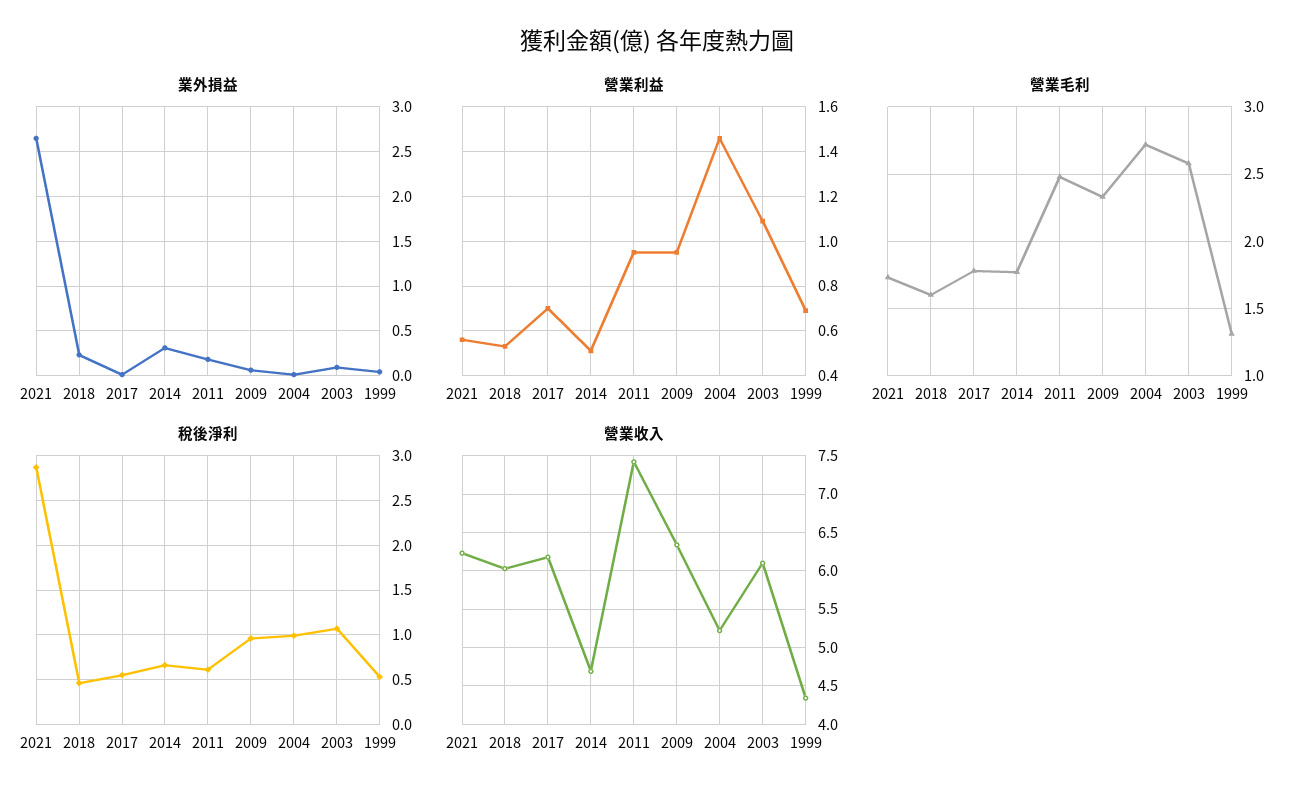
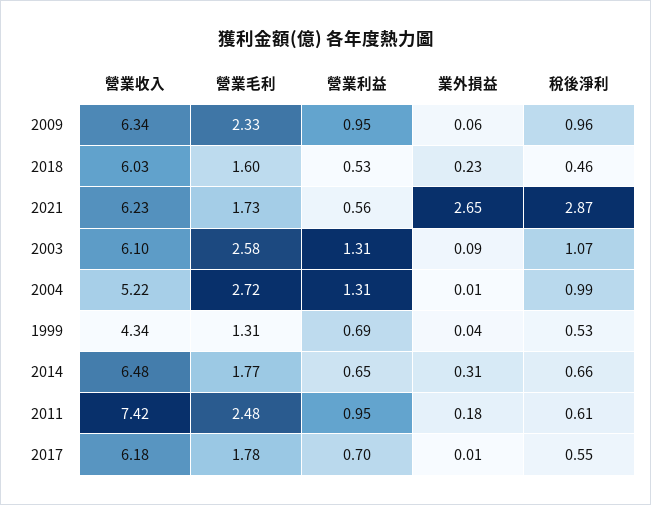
  {
    "業外損益": {
      "2021": 2.65,
      "2018": 0.23,
      "2017": 0.01,
      "2014": 0.31,
      "2011": 0.18,
      "2009": 0.06,
      "2004": 0.01,
      "2003": 0.09,
      "1999": 0.04
    },
    "營業利益": {
      "2021": 0.56,
      "2018": 0.53,
      "2017": 0.7,
-     "2014": 0.5,
+     "2014": 0.65,
      "2011": 0.95,
      "2009": 0.95,
-     "2004": 1.45,
+     "2004": 1.31,
-     "2003": 1.1,
+     "2003": 1.31,
      "1999": 0.69
    },
    "營業毛利": {
      "2021": 1.73,
      "2018": 1.6,
      "2017": 1.78,
      "2014": 1.77,
      "2011": 2.48,
      "2009": 2.33,
      "2004": 2.72,
      "2003": 2.58,
      "1999": 1.31
    },
    "稅後淨利": {
      "2021": 2.87,
      "2018": 0.46,
      "2017": 0.55,
      "2014": 0.66,
      "2011": 0.61,
      "2009": 0.96,
      "2004": 0.99,
      "2003": 1.07,
      "1999": 0.53
    },
    "營業收入": {
      "2021": 6.23,
      "2018": 6.03,
      "2017": 6.18,
-     "2014": 4.7,
+     "2014": 6.48,
      "2011": 7.42,
      "2009": 6.34,
      "2004": 5.22,
      "2003": 6.1,
      "1999": 4.34
    }
  }

